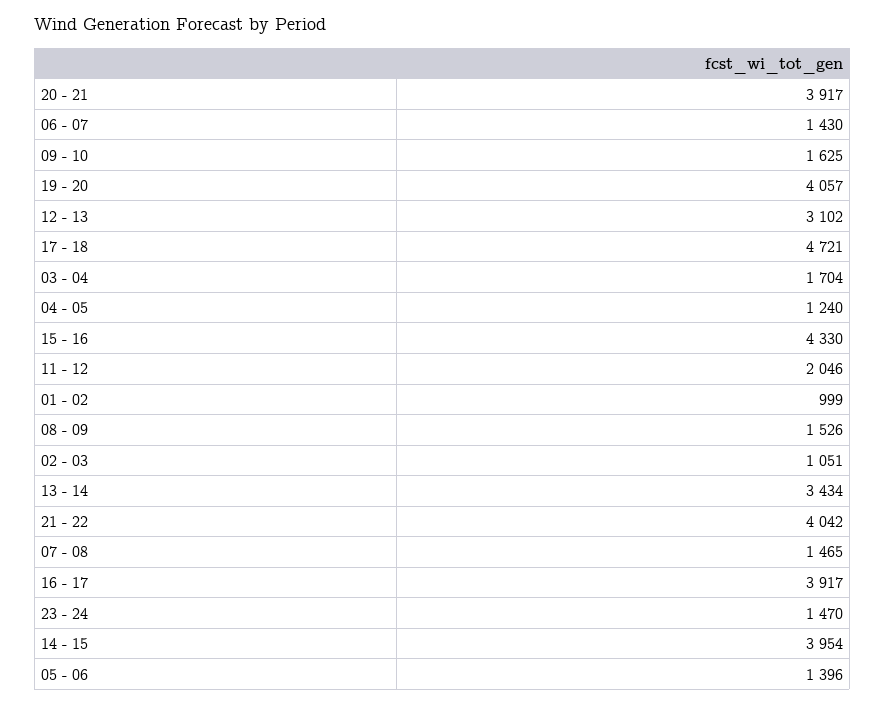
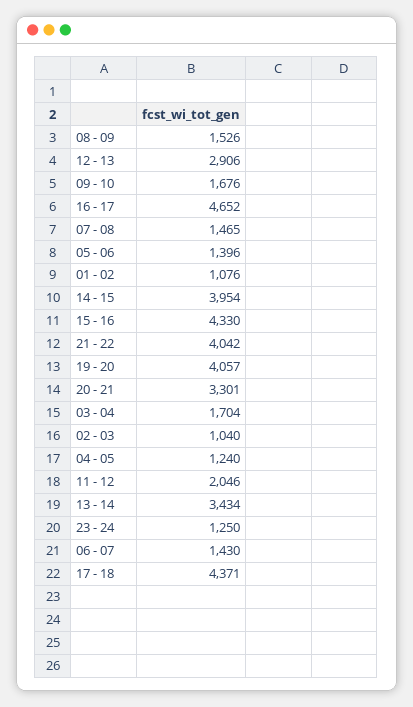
  {
-   "20 - 21": 3917,
+   "20 - 21": 3301,
    "06 - 07": 1430,
-   "09 - 10": 1625,
+   "09 - 10": 1676,
    "19 - 20": 4057,
-   "12 - 13": 3102,
+   "12 - 13": 2906,
-   "17 - 18": 4721,
+   "17 - 18": 4371,
    "03 - 04": 1704,
    "04 - 05": 1240,
    "15 - 16": 4330,
    "11 - 12": 2046,
-   "01 - 02": 999,
+   "01 - 02": 1076,
    "08 - 09": 1526,
-   "02 - 03": 1051,
+   "02 - 03": 1040,
    "13 - 14": 3434,
    "21 - 22": 4042,
    "07 - 08": 1465,
-   "16 - 17": 3917,
+   "16 - 17": 4652,
-   "23 - 24": 1470,
+   "23 - 24": 1250,
    "14 - 15": 3954,
    "05 - 06": 1396
  }

